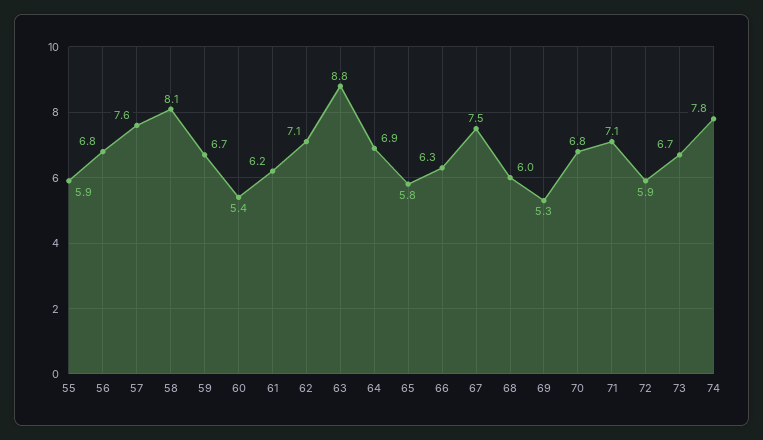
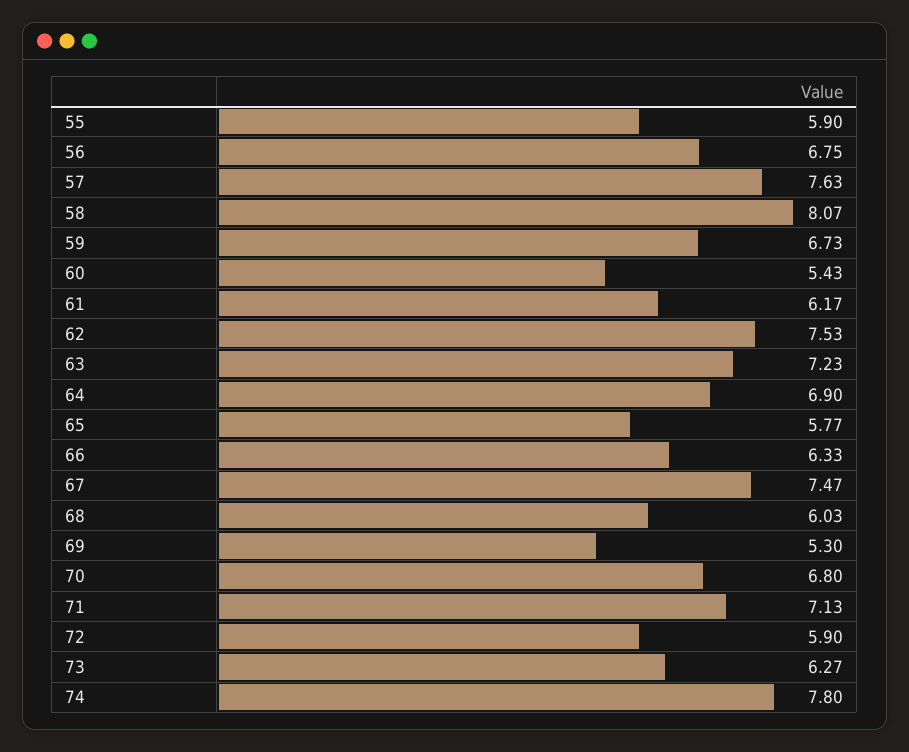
  {
    "55": 5.9,
    "56": 6.75,
    "57": 7.63,
    "58": 8.07,
    "59": 6.73,
    "60": 5.43,
    "61": 6.17,
-   "62": 7.1,
+   "62": 7.53,
-   "63": 8.8,
+   "63": 7.23,
    "64": 6.9,
    "65": 5.77,
    "66": 6.33,
    "67": 7.47,
    "68": 6.03,
    "69": 5.3,
    "70": 6.8,
    "71": 7.13,
    "72": 5.9,
-   "73": 6.7,
+   "73": 6.27,
    "74": 7.8
  }

